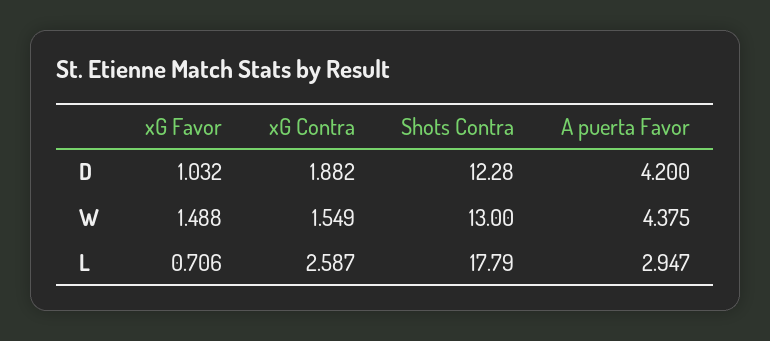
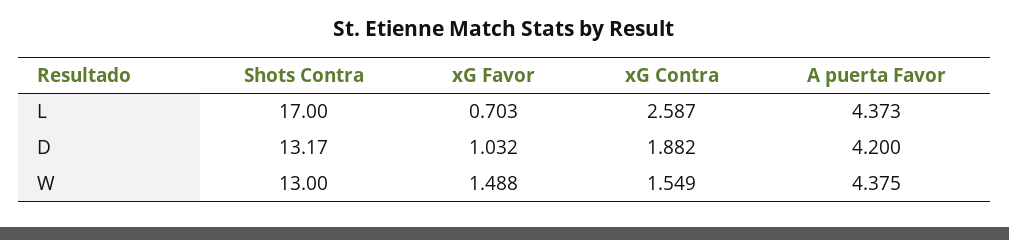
  {
    "xG Favor": {
      "D": 1.032,
      "W": 1.488,
-     "L": 0.706
+     "L": 0.703
    },
    "xG Contra": {
      "D": 1.882,
      "W": 1.549,
      "L": 2.587
    },
    "Shots Contra": {
-     "D": 12.28,
+     "D": 13.17,
      "W": 13,
-     "L": 17.79
+     "L": 17
    },
    "A puerta Favor": {
      "D": 4.2,
      "W": 4.375,
-     "L": 2.947
+     "L": 4.373
    }
  }

